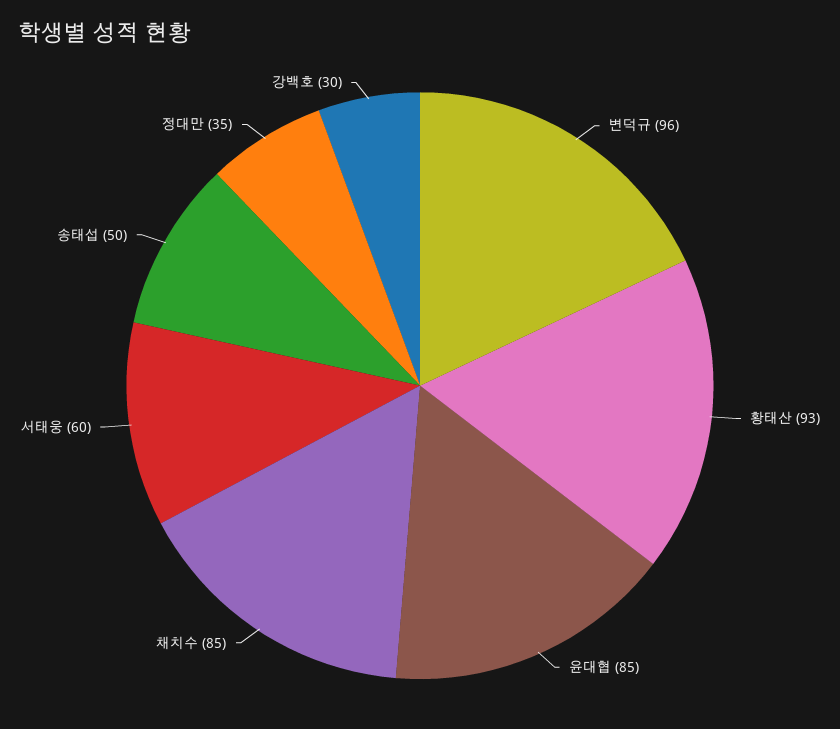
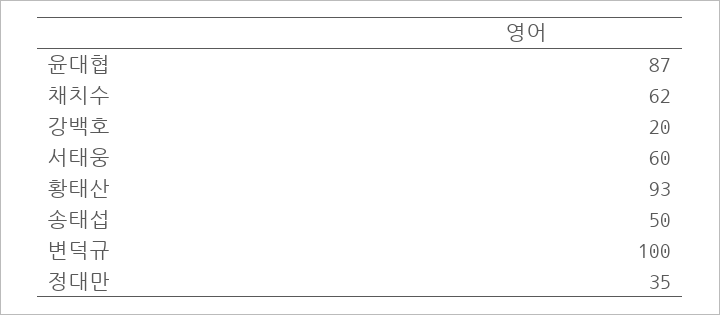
  {
-   "변덕규": 96,
+   "변덕규": 100,
    "황태산": 93,
-   "윤대협": 85,
+   "윤대협": 87,
-   "채치수": 85,
+   "채치수": 62,
    "서태웅": 60,
    "송태섭": 50,
    "정대만": 35,
-   "강백호": 30
+   "강백호": 20
  }

